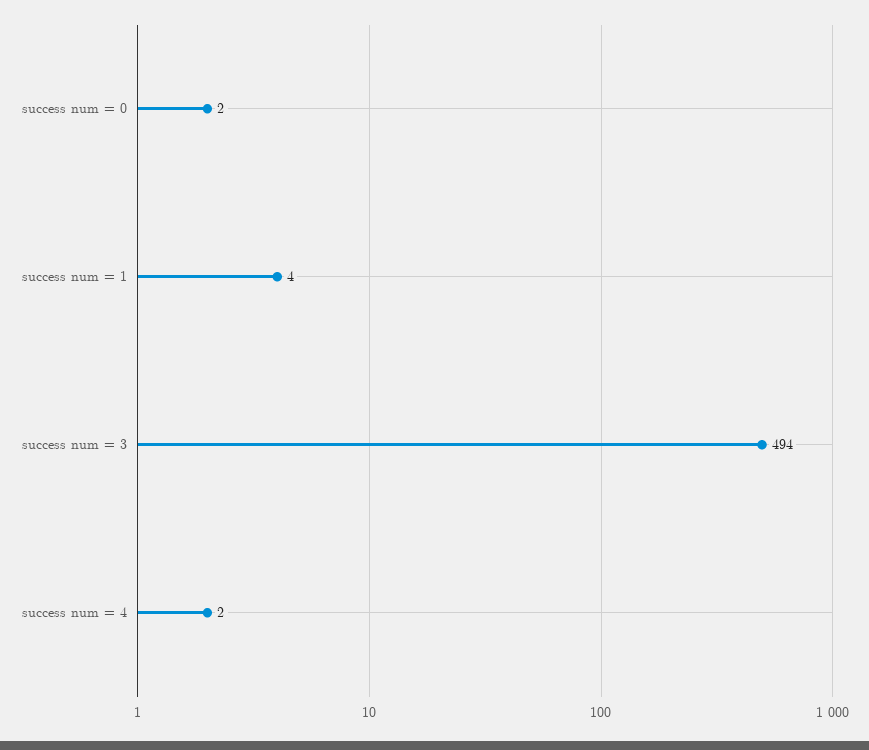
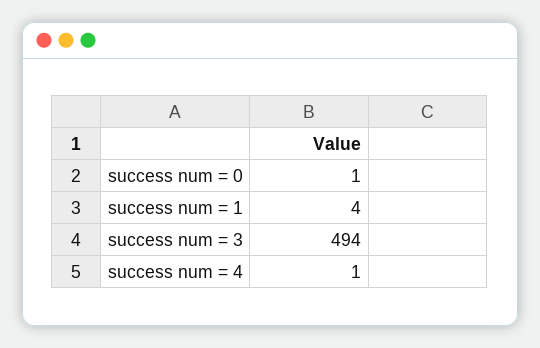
  {
-   "success num = 0": 2,
+   "success num = 0": 1,
    "success num = 1": 4,
    "success num = 3": 494,
-   "success num = 4": 2
+   "success num = 4": 1
  }

